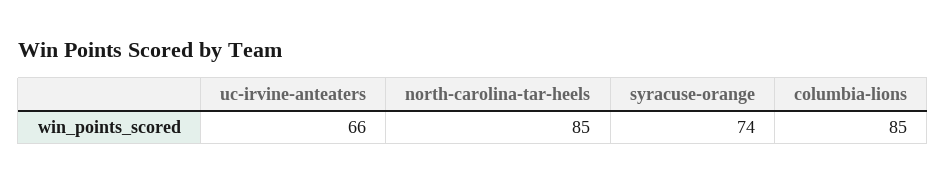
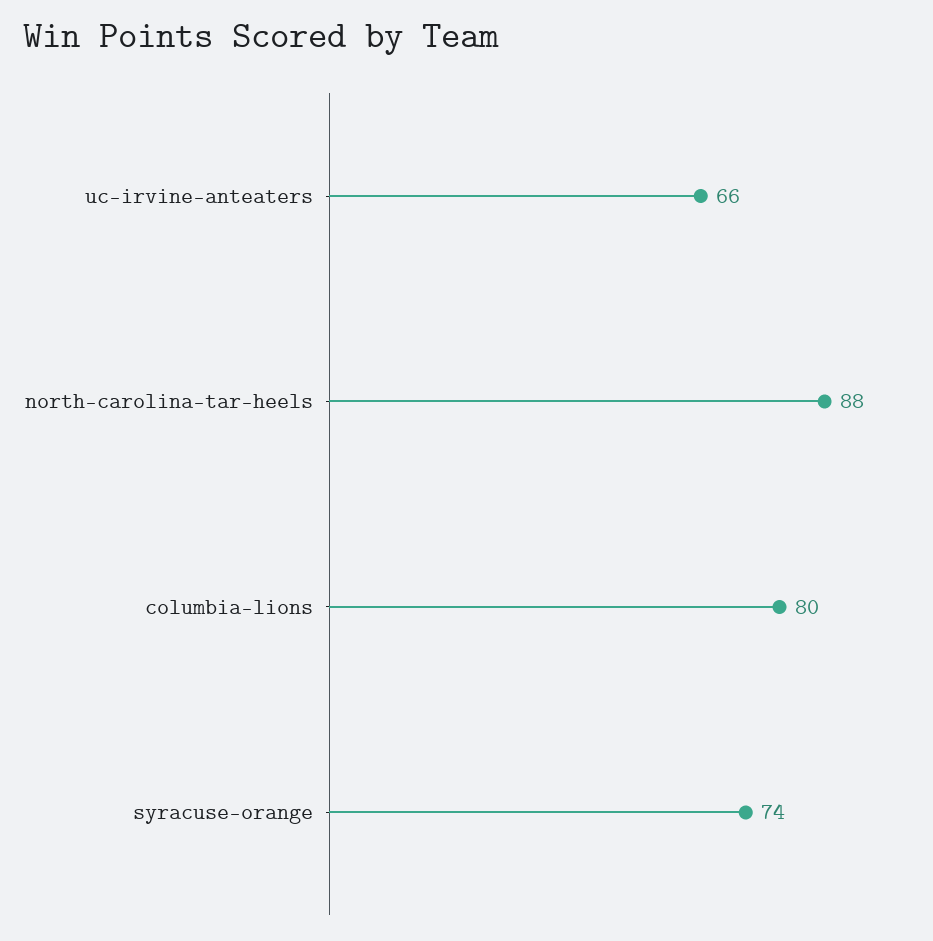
  {
    "uc-irvine-anteaters": 66,
-   "north-carolina-tar-heels": 85,
+   "north-carolina-tar-heels": 88,
    "syracuse-orange": 74,
-   "columbia-lions": 85
+   "columbia-lions": 80
  }

